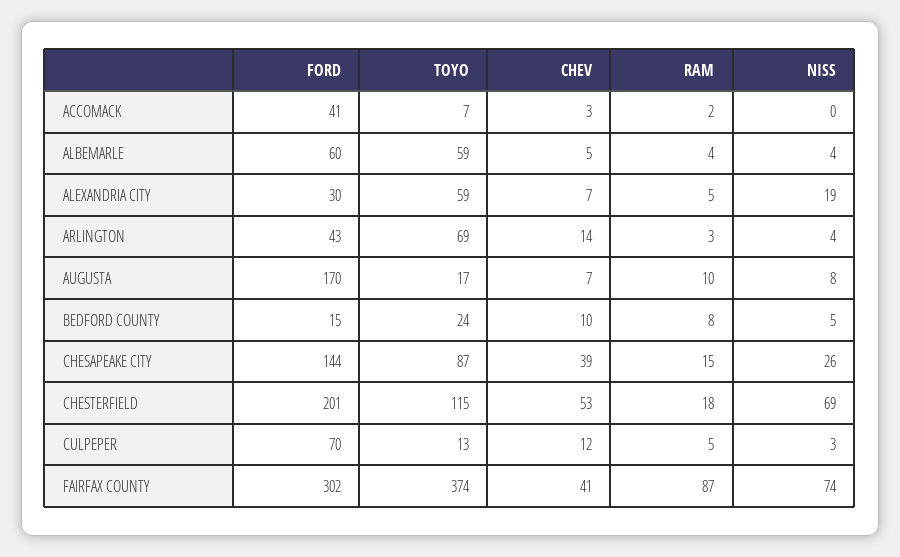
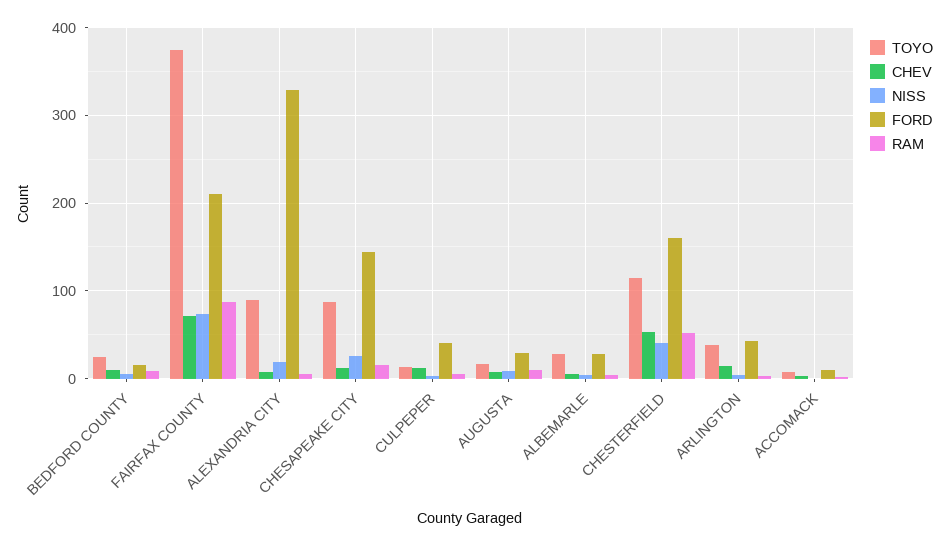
  {
    "FORD": {
-     "ACCOMACK": 41,
+     "ACCOMACK": 10,
-     "ALBEMARLE": 60,
+     "ALBEMARLE": 30,
-     "ALEXANDRIA CITY": 30,
+     "ALEXANDRIA CITY": 330,
      "ARLINGTON": 43,
-     "AUGUSTA": 170,
+     "AUGUSTA": 30,
      "BEDFORD COUNTY": 15,
      "CHESAPEAKE CITY": 144,
-     "CHESTERFIELD": 201,
+     "CHESTERFIELD": 160,
-     "CULPEPER": 70,
+     "CULPEPER": 40,
-     "FAIRFAX COUNTY": 302
+     "FAIRFAX COUNTY": 210
    },
    "TOYO": {
      "ACCOMACK": 7,
-     "ALBEMARLE": 59,
+     "ALBEMARLE": 30,
-     "ALEXANDRIA CITY": 59,
+     "ALEXANDRIA CITY": 90,
-     "ARLINGTON": 69,
+     "ARLINGTON": 40,
      "AUGUSTA": 17,
      "BEDFORD COUNTY": 24,
      "CHESAPEAKE CITY": 87,
      "CHESTERFIELD": 115,
      "CULPEPER": 13,
      "FAIRFAX COUNTY": 374
    },
    "CHEV": {
      "ACCOMACK": 3,
      "ALBEMARLE": 5,
      "ALEXANDRIA CITY": 7,
      "ARLINGTON": 14,
      "AUGUSTA": 7,
      "BEDFORD COUNTY": 10,
-     "CHESAPEAKE CITY": 39,
+     "CHESAPEAKE CITY": 10,
      "CHESTERFIELD": 53,
      "CULPEPER": 12,
-     "FAIRFAX COUNTY": 41
+     "FAIRFAX COUNTY": 70
    },
    "RAM": {
      "ACCOMACK": 2,
      "ALBEMARLE": 4,
      "ALEXANDRIA CITY": 5,
      "ARLINGTON": 3,
      "AUGUSTA": 10,
      "BEDFORD COUNTY": 8,
      "CHESAPEAKE CITY": 15,
-     "CHESTERFIELD": 18,
+     "CHESTERFIELD": 50,
      "CULPEPER": 5,
      "FAIRFAX COUNTY": 87
    },
    "NISS": {
      "ACCOMACK": 0,
      "ALBEMARLE": 4,
      "ALEXANDRIA CITY": 19,
      "ARLINGTON": 4,
      "AUGUSTA": 8,
      "BEDFORD COUNTY": 5,
      "CHESAPEAKE CITY": 26,
-     "CHESTERFIELD": 69,
+     "CHESTERFIELD": 40,
      "CULPEPER": 3,
      "FAIRFAX COUNTY": 74
    }
  }

